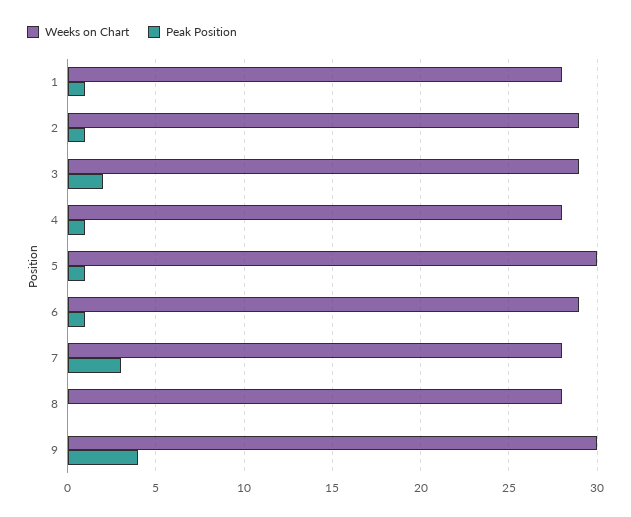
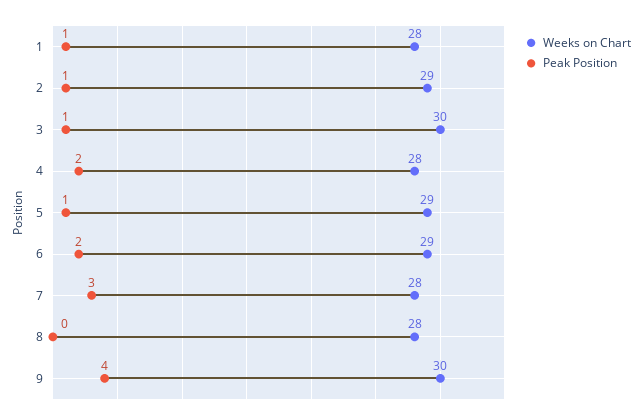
  {
    "Weeks on Chart": {
      "1": 28,
      "2": 29,
-     "3": 29,
+     "3": 30,
      "4": 28,
-     "5": 30,
+     "5": 29,
      "6": 29,
      "7": 28,
      "8": 28,
      "9": 30
    },
    "Peak Position": {
      "1": 1,
      "2": 1,
-     "3": 2,
+     "3": 1,
-     "4": 1,
+     "4": 2,
      "5": 1,
-     "6": 1,
+     "6": 2,
      "7": 3,
      "8": 0,
      "9": 4
    }
  }

